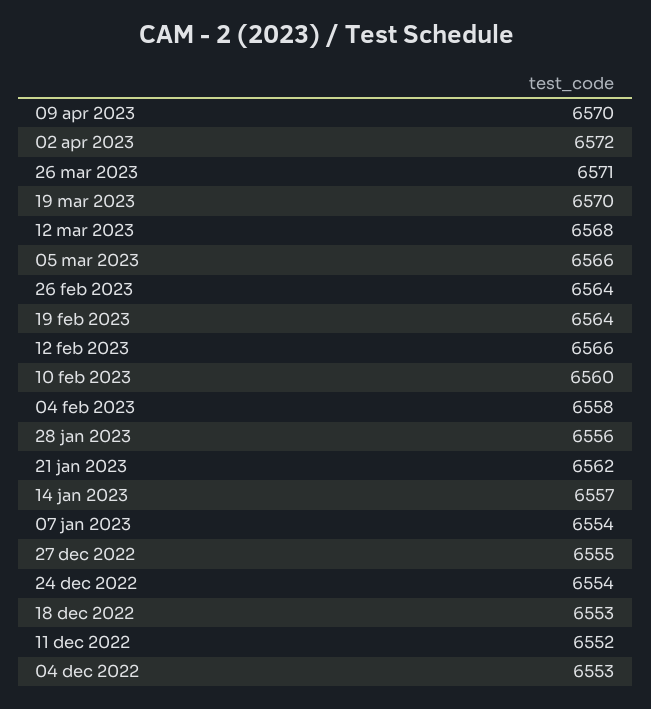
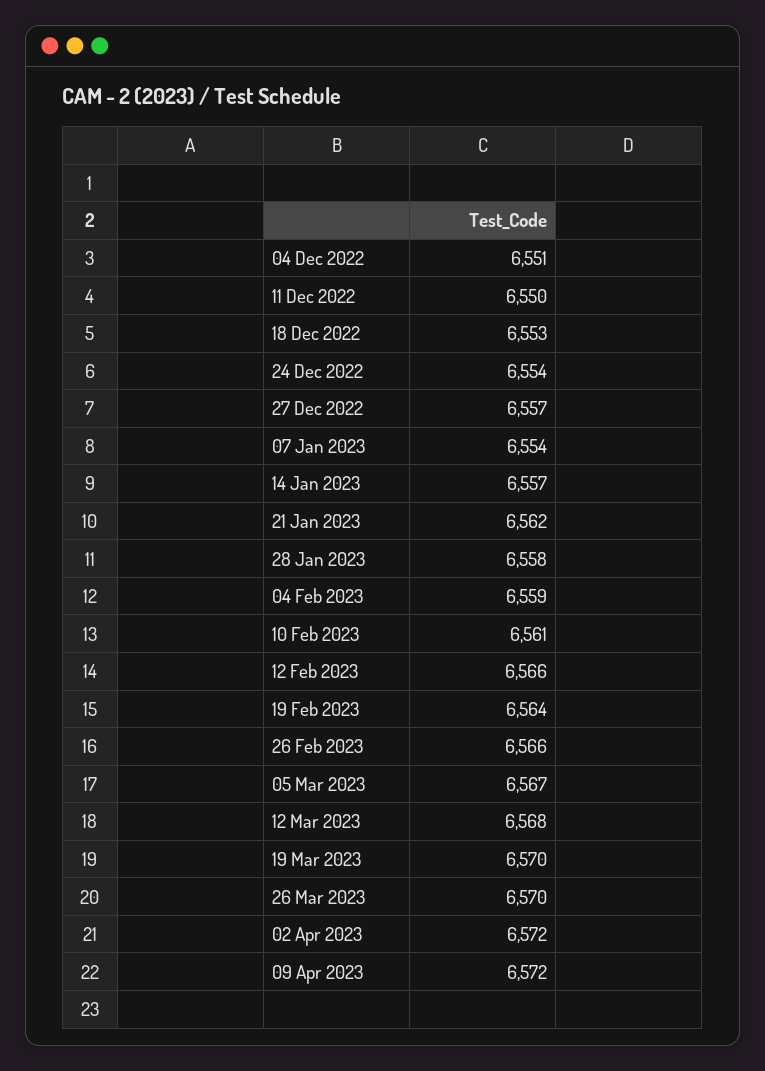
  {
-   "09 apr 2023": 6570,
+   "09 apr 2023": 6572,
    "02 apr 2023": 6572,
-   "26 mar 2023": 6571,
+   "26 mar 2023": 6570,
    "19 mar 2023": 6570,
    "12 mar 2023": 6568,
-   "05 mar 2023": 6566,
+   "05 mar 2023": 6567,
-   "26 feb 2023": 6564,
+   "26 feb 2023": 6566,
    "19 feb 2023": 6564,
    "12 feb 2023": 6566,
-   "10 feb 2023": 6560,
+   "10 feb 2023": 6561,
-   "04 feb 2023": 6558,
+   "04 feb 2023": 6559,
-   "28 jan 2023": 6556,
+   "28 jan 2023": 6558,
    "21 jan 2023": 6562,
    "14 jan 2023": 6557,
    "07 jan 2023": 6554,
-   "27 dec 2022": 6555,
+   "27 dec 2022": 6557,
    "24 dec 2022": 6554,
    "18 dec 2022": 6553,
-   "11 dec 2022": 6552,
+   "11 dec 2022": 6550,
-   "04 dec 2022": 6553
+   "04 dec 2022": 6551
  }

